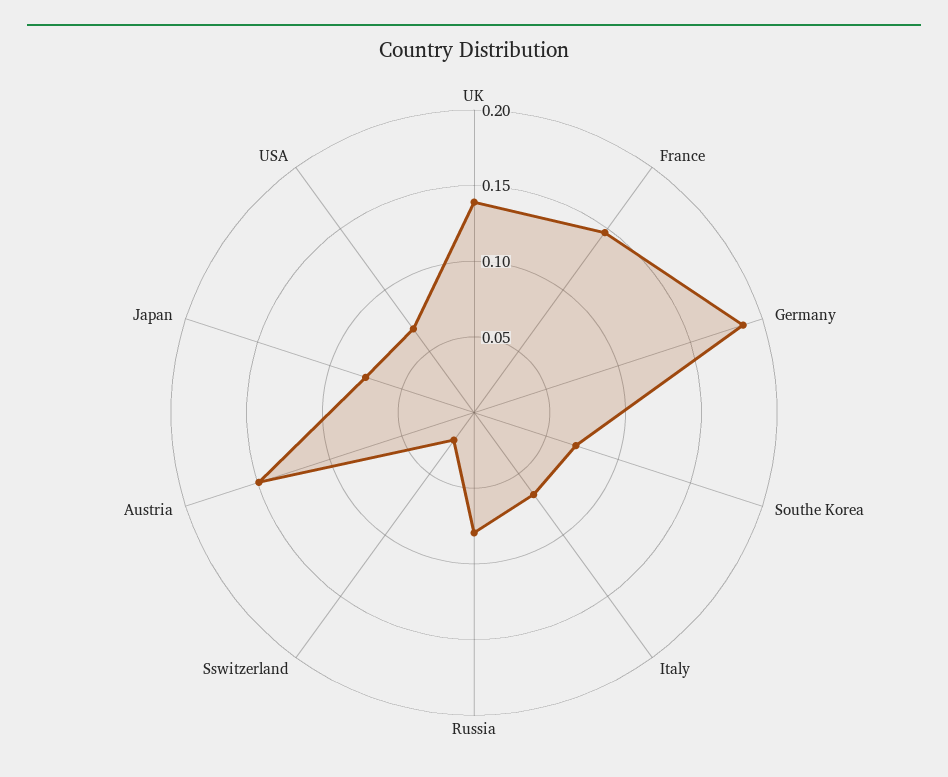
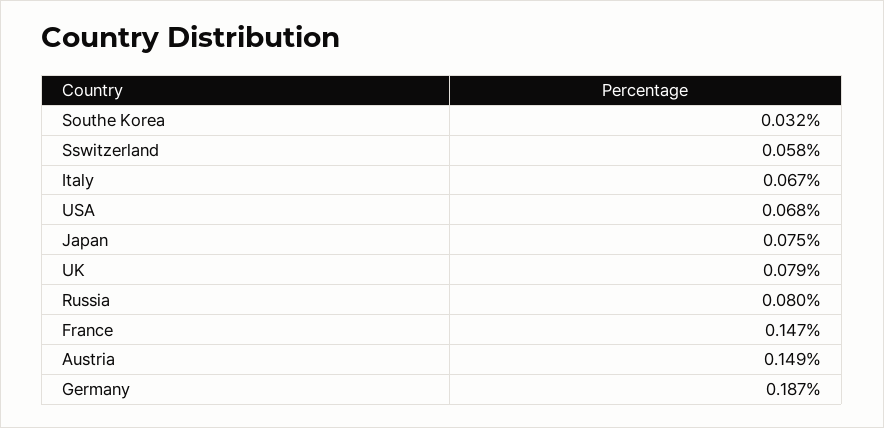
  {
-   "UK": 0.14,
+   "UK": 0.079,
    "France": 0.147,
    "Germany": 0.187,
-   "Southe Korea": 0.07,
+   "Southe Korea": 0.032,
    "Italy": 0.067,
    "Russia": 0.08,
-   "Sswitzerland": 0.02,
+   "Sswitzerland": 0.058,
    "Austria": 0.149,
    "Japan": 0.075,
    "USA": 0.068
  }

